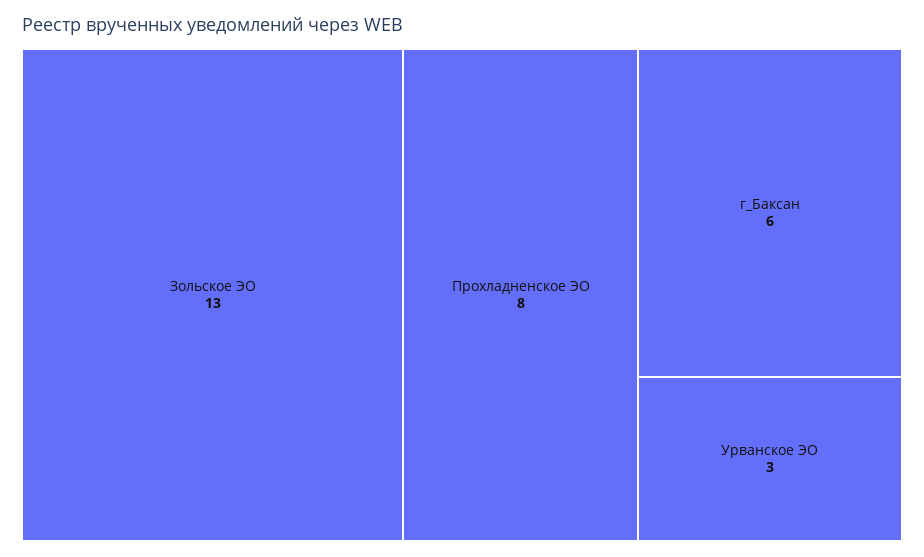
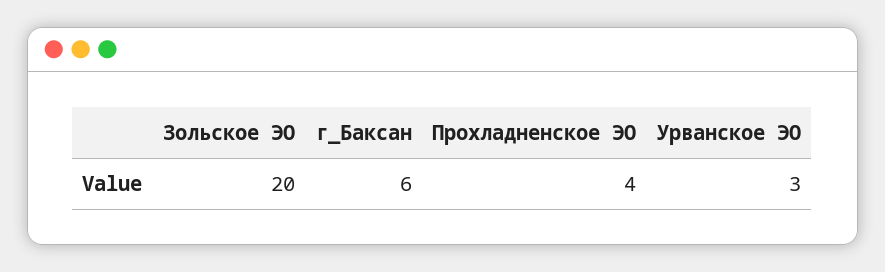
  {
-   "Зольское ЭО": 13,
+   "Зольское ЭО": 20,
-   "Прохладненское ЭО": 8,
+   "Прохладненское ЭО": 4,
    "г_Баксан": 6,
    "Урванское ЭО": 3
  }

